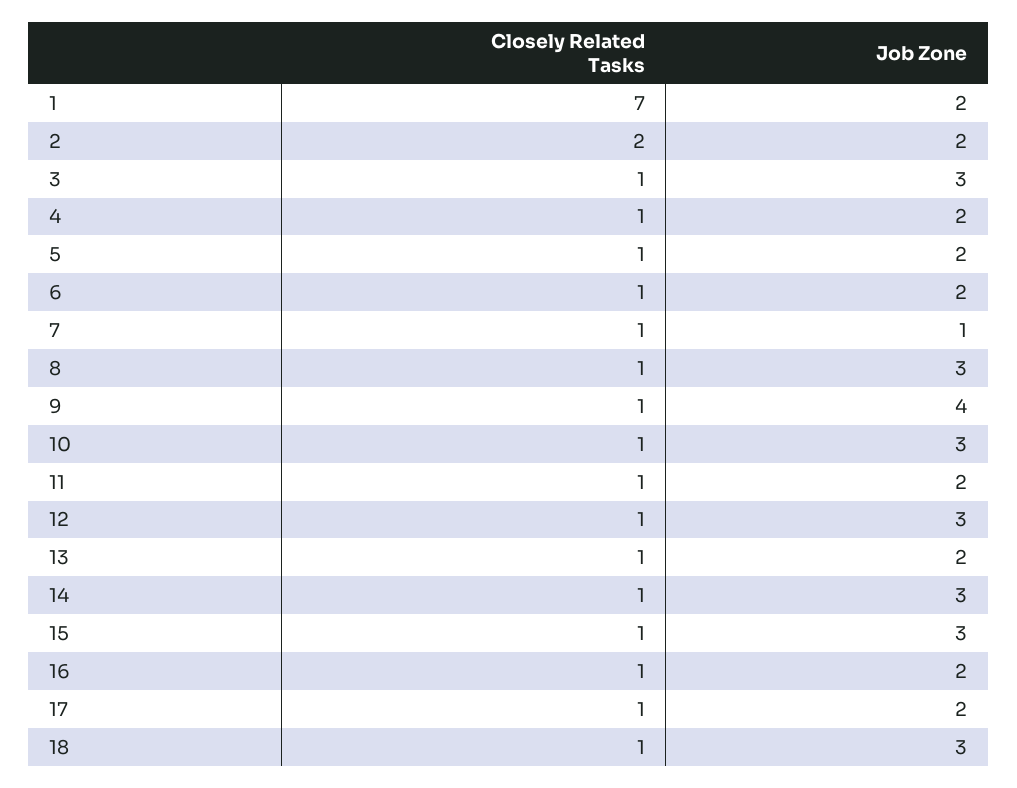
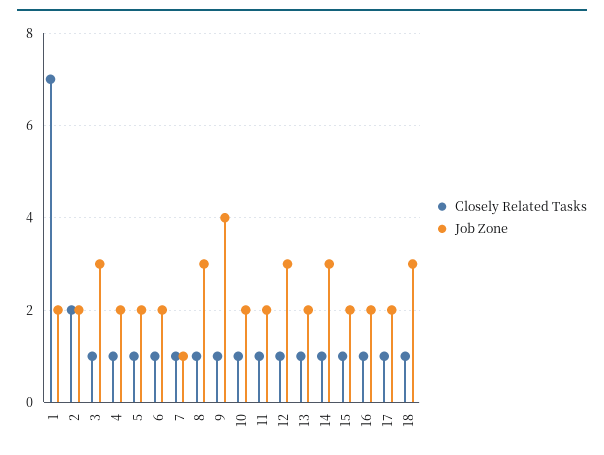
  {
    "Closely Related Tasks": {
      "1": 7,
      "2": 2,
      "3": 1,
      "4": 1,
      "5": 1,
      "6": 1,
      "7": 1,
      "8": 1,
      "9": 1,
      "10": 1,
      "11": 1,
      "12": 1,
      "13": 1,
      "14": 1,
      "15": 1,
      "16": 1,
      "17": 1,
      "18": 1
    },
    "Job Zone": {
      "1": 2,
      "2": 2,
      "3": 3,
      "4": 2,
      "5": 2,
      "6": 2,
      "7": 1,
      "8": 3,
      "9": 4,
-     "10": 3,
+     "10": 2,
      "11": 2,
      "12": 3,
      "13": 2,
      "14": 3,
-     "15": 3,
+     "15": 2,
      "16": 2,
      "17": 2,
      "18": 3
    }
  }

